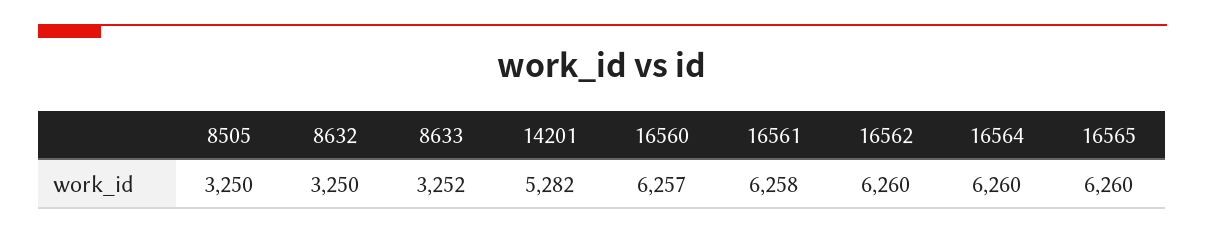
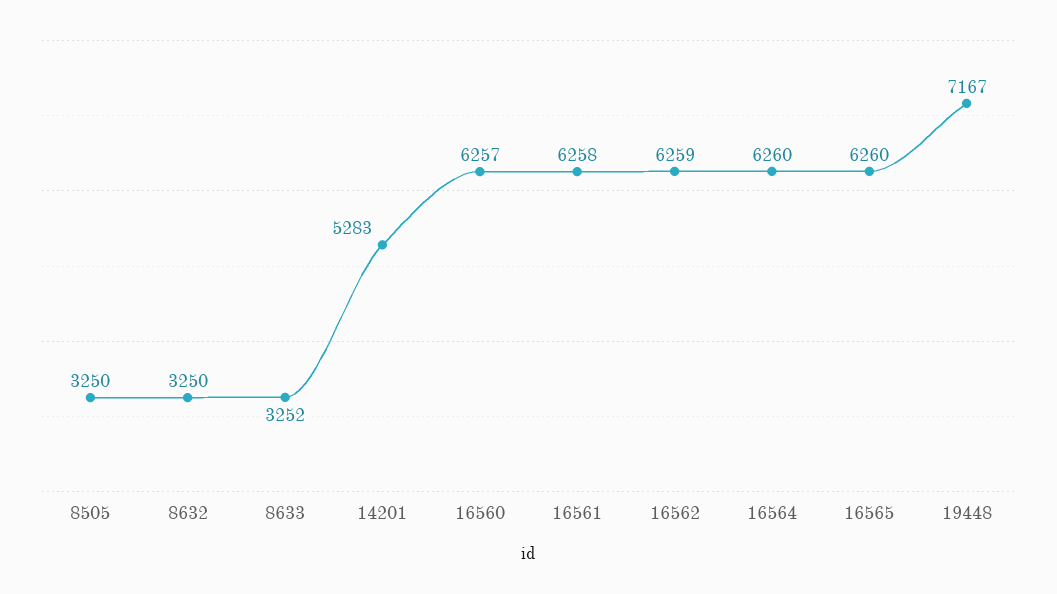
  {
    "8505": 3250,
    "8632": 3250,
    "8633": 3252,
-   "14201": 5282,
+   "14201": 5283,
    "16560": 6257,
    "16561": 6258,
-   "16562": 6260,
+   "16562": 6259,
    "16564": 6260,
-   "16565": 6260
+   "16565": 6260,
+   "19448": 7167
  }

